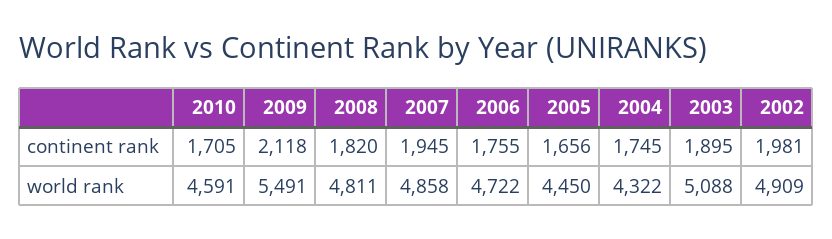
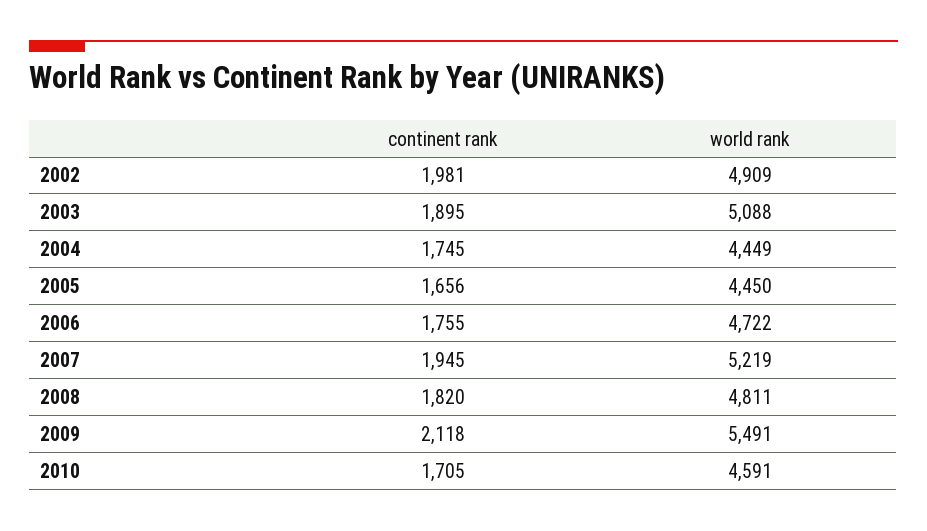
  {
    "2010": {
      "continent rank": 1705,
      "world rank": 4591
    },
    "2009": {
      "continent rank": 2118,
      "world rank": 5491
    },
    "2008": {
      "continent rank": 1820,
      "world rank": 4811
    },
    "2007": {
      "continent rank": 1945,
-     "world rank": 4858
+     "world rank": 5219
    },
    "2006": {
      "continent rank": 1755,
      "world rank": 4722
    },
    "2005": {
      "continent rank": 1656,
      "world rank": 4450
    },
    "2004": {
      "continent rank": 1745,
-     "world rank": 4322
+     "world rank": 4449
    },
    "2003": {
      "continent rank": 1895,
      "world rank": 5088
    },
    "2002": {
      "continent rank": 1981,
      "world rank": 4909
    }
  }

